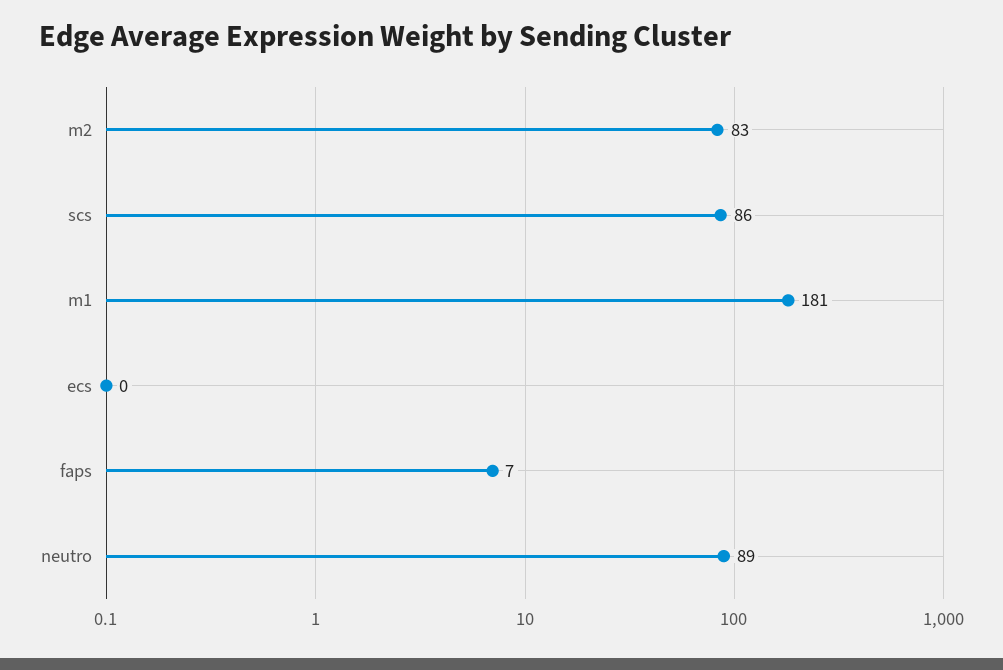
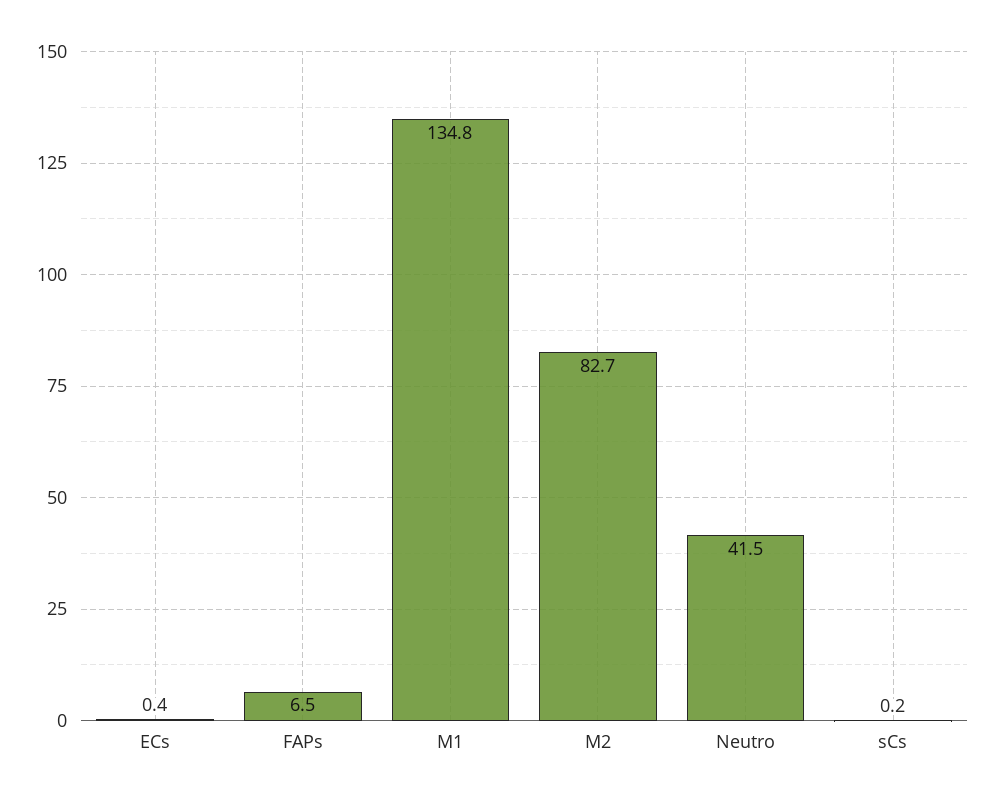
  {
    "m2": 82.7,
-   "scs": 86,
+   "scs": 0.2,
-   "m1": 181,
+   "m1": 134.8,
    "ecs": 0.4,
    "faps": 6.5,
-   "neutro": 89
+   "neutro": 41.5
  }

